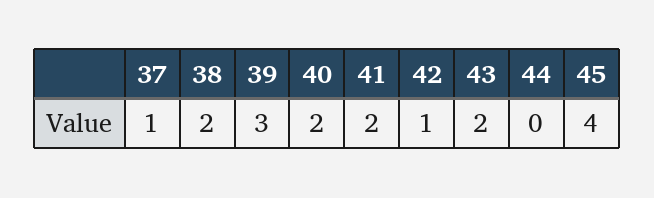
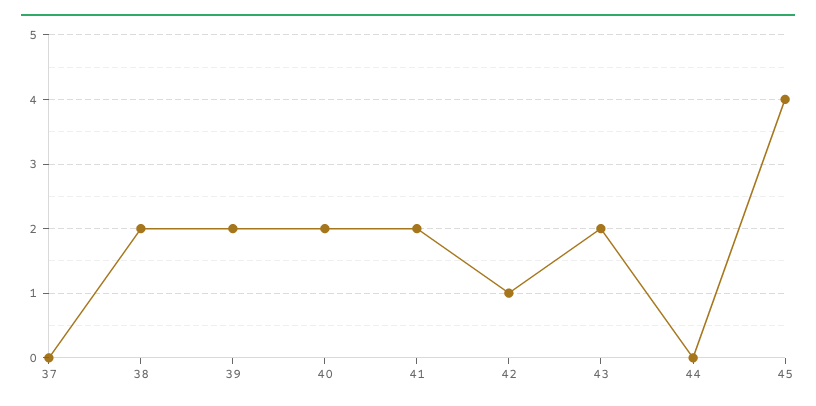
  {
-   "37": 1,
+   "37": 0,
    "38": 2,
-   "39": 3,
+   "39": 2,
    "40": 2,
    "41": 2,
    "42": 1,
    "43": 2,
    "44": 0,
    "45": 4
  }

